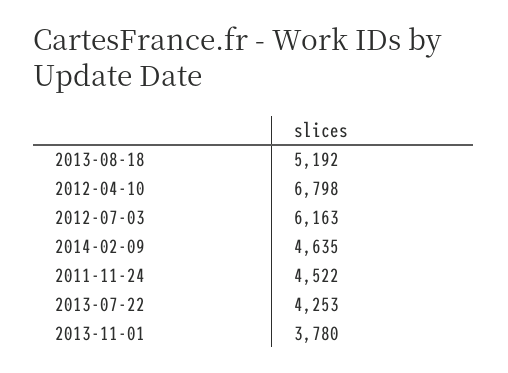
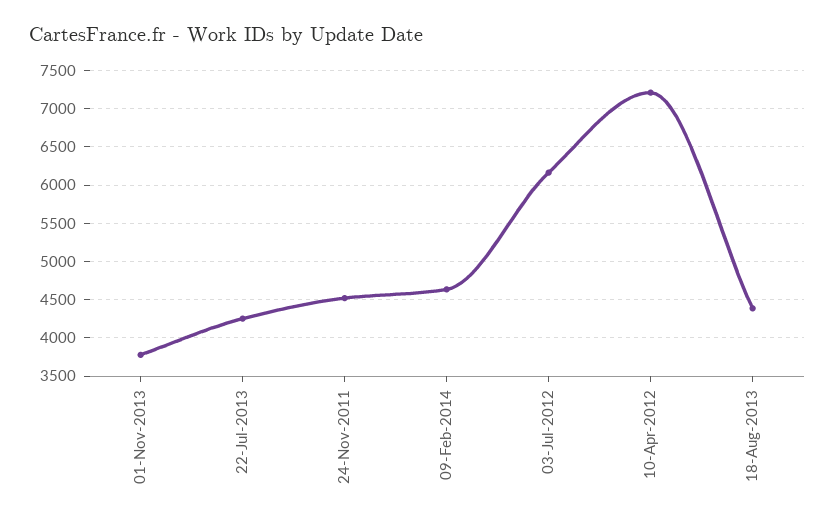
  {
-   "2013-08-18": 5192,
+   "2013-08-18": 4400,
-   "2012-04-10": 6798,
+   "2012-04-10": 7200,
    "2012-07-03": 6163,
    "2014-02-09": 4635,
    "2011-11-24": 4522,
    "2013-07-22": 4253,
    "2013-11-01": 3780
  }

